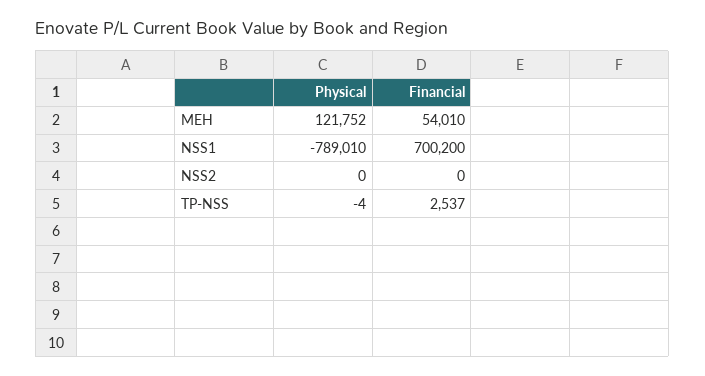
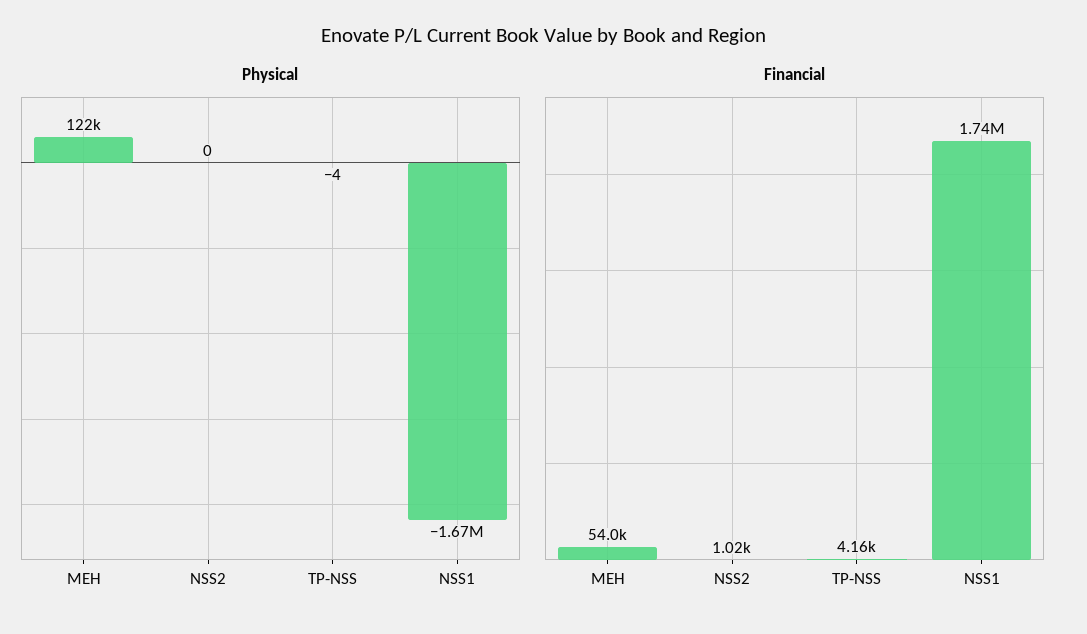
  {
    "Physical": {
      "MEH": 121752,
-     "NSS1": -789010,
+     "NSS1": -1670000,
      "NSS2": 0,
      "TP-NSS": -4
    },
    "Financial": {
      "MEH": 54010,
-     "NSS1": 700200,
+     "NSS1": 1740000,
-     "NSS2": 0,
+     "NSS2": 1020,
-     "TP-NSS": 2537
+     "TP-NSS": 4160
    }
  }

